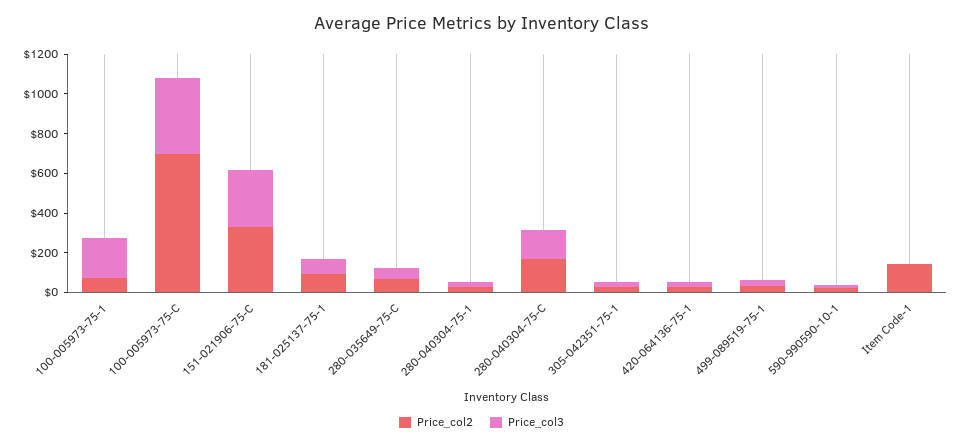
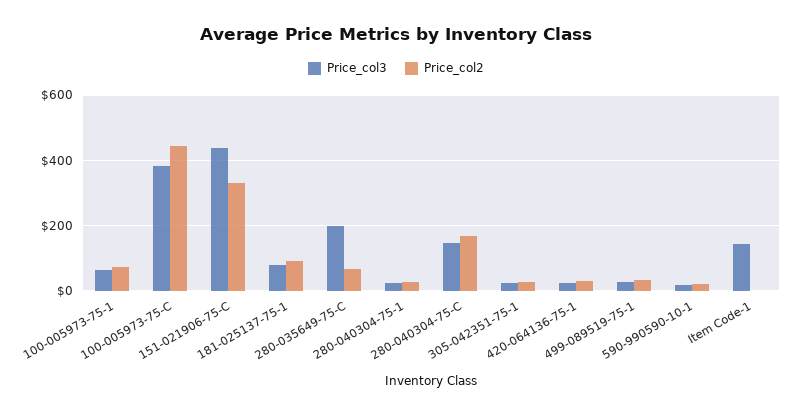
  {
    "Price_col2": {
      "100-005973-75-1": 80,
-     "100-005973-75-C": 700,
+     "100-005973-75-C": 440,
      "151-021906-75-C": 320,
      "181-025137-75-1": 100,
      "280-035649-75-C": 60,
      "280-040304-75-1": 20,
      "280-040304-75-C": 160,
      "305-042351-75-1": 20,
      "420-064136-75-1": 20,
      "499-089519-75-1": 40,
      "590-990590-10-1": 20,
-     "Item Code-1": 150
+     "Item Code-1": 0
    },
    "Price_col3": {
-     "100-005973-75-1": 200,
+     "100-005973-75-1": 60,
      "100-005973-75-C": 380,
-     "151-021906-75-C": 300,
+     "151-021906-75-C": 440,
      "181-025137-75-1": 80,
-     "280-035649-75-C": 50,
+     "280-035649-75-C": 200,
      "280-040304-75-1": 20,
      "280-040304-75-C": 140,
      "305-042351-75-1": 20,
      "420-064136-75-1": 20,
      "499-089519-75-1": 20,
      "590-990590-10-1": 20,
-     "Item Code-1": 0
+     "Item Code-1": 140
    }
  }

